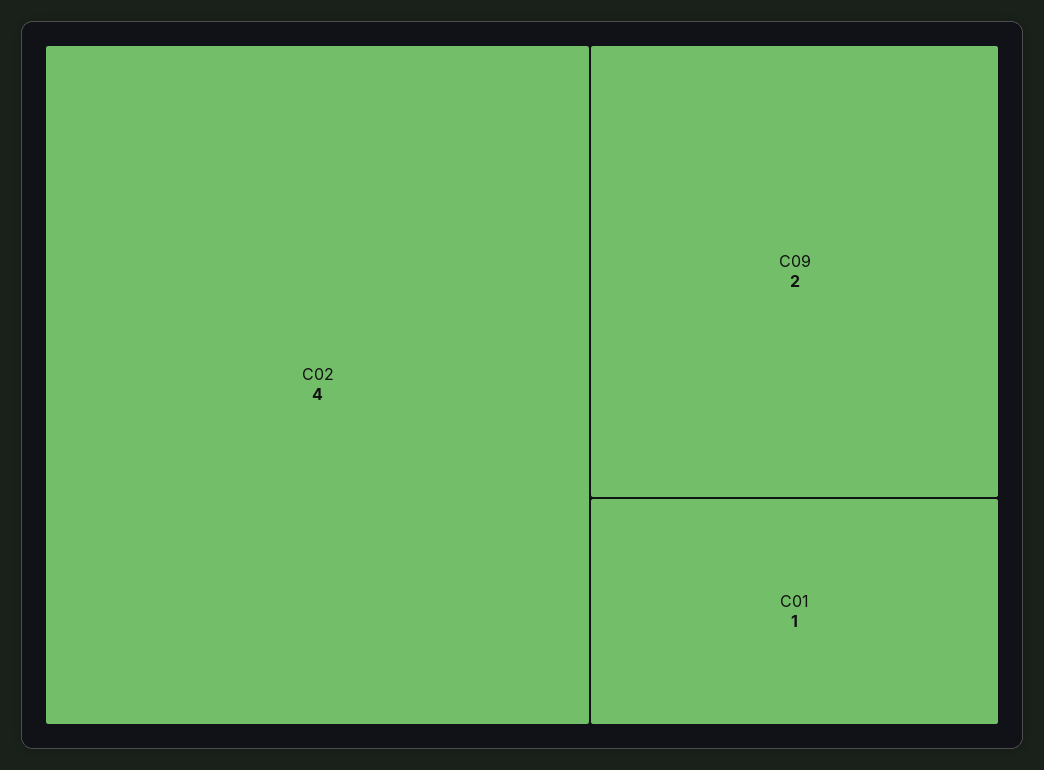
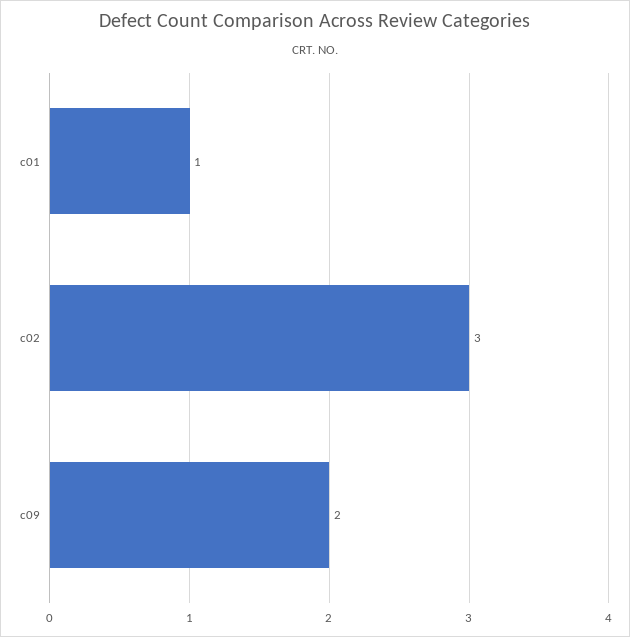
  {
-   "C02": 4,
+   "C02": 3,
    "C09": 2,
    "C01": 1
  }

